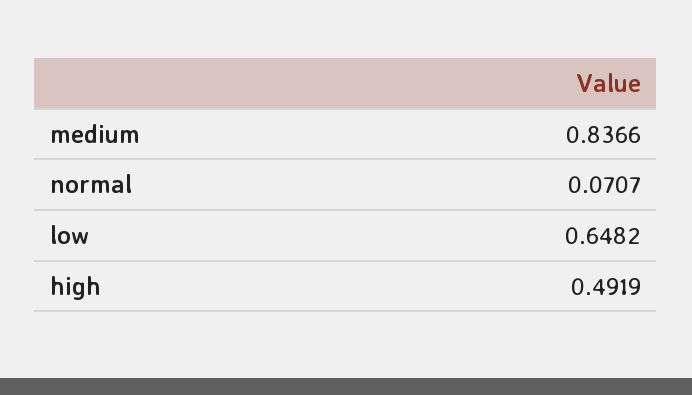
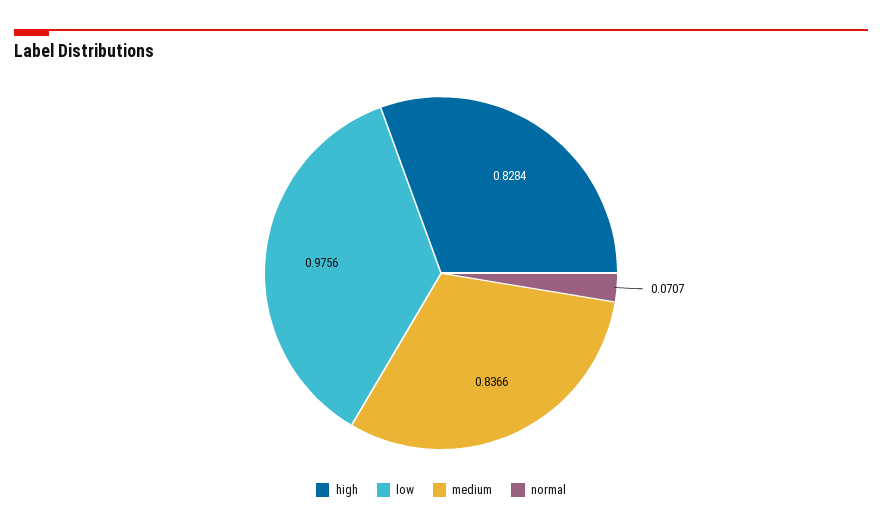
  {
    "medium": 0.8366,
    "normal": 0.0707,
-   "low": 0.6482,
+   "low": 0.9756,
-   "high": 0.4919
+   "high": 0.8284
  }

